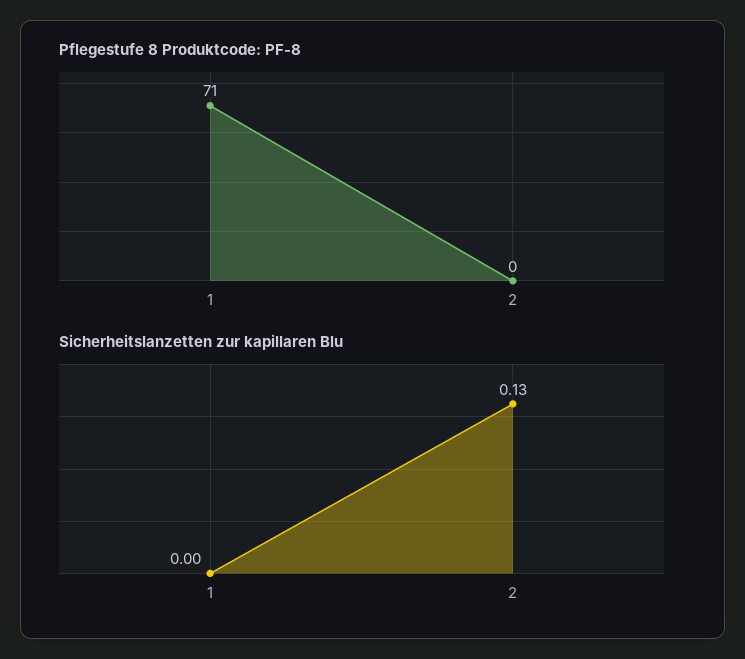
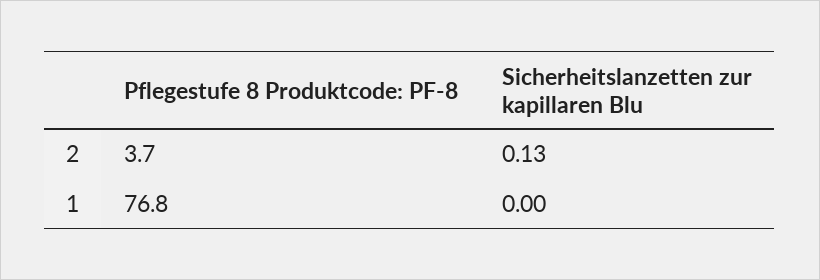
  {
    "Pflegestufe 8 Produktcode: PF-8": {
-     "1": 71,
+     "1": 76.8,
-     "2": 0
+     "2": 3.7
    },
    "Sicherheitslanzetten zur kapillaren Blu": {
      "1": 0,
      "2": 0.13
    }
  }

